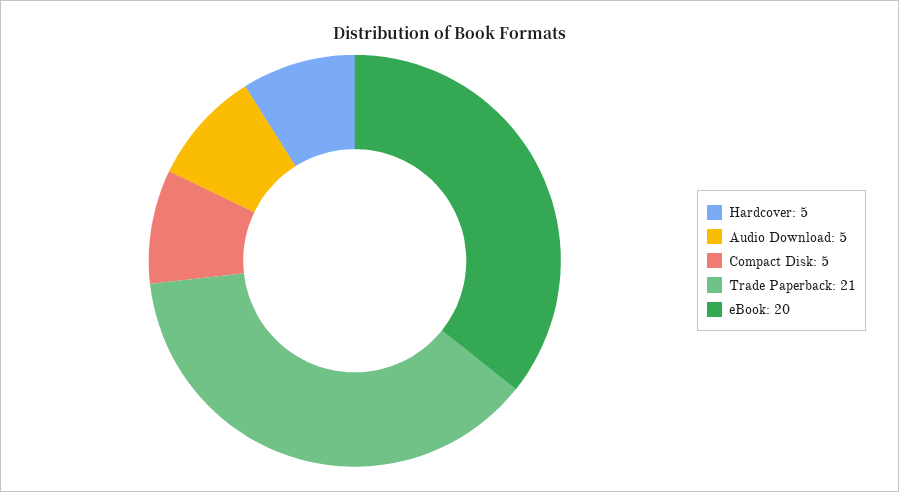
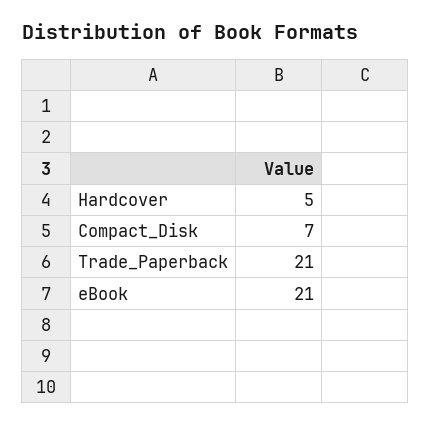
  {
    "Hardcover": 5,
-   "Audio Download": 5,
-   "Compact Disk": 5,
+   "Compact Disk": 7,
    "Trade Paperback": 21,
-   "eBook": 20
+   "eBook": 21
  }

